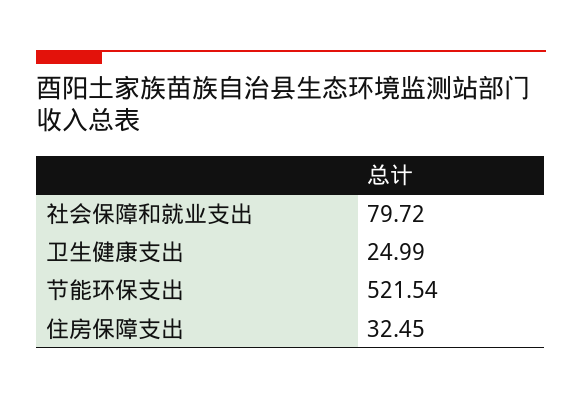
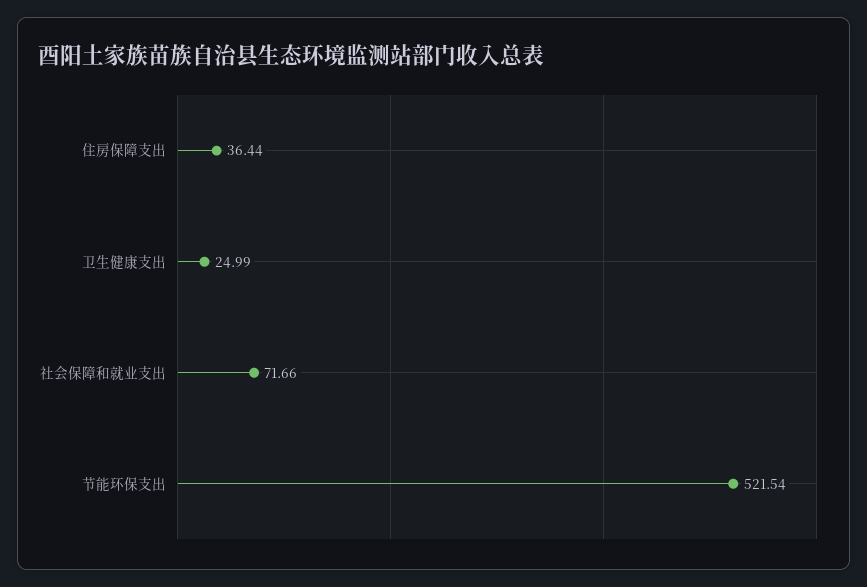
  {
-   "社会保障和就业支出": 79.72,
+   "社会保障和就业支出": 71.66,
    "卫生健康支出": 24.99,
    "节能环保支出": 521.54,
-   "住房保障支出": 32.45
+   "住房保障支出": 36.44
  }

